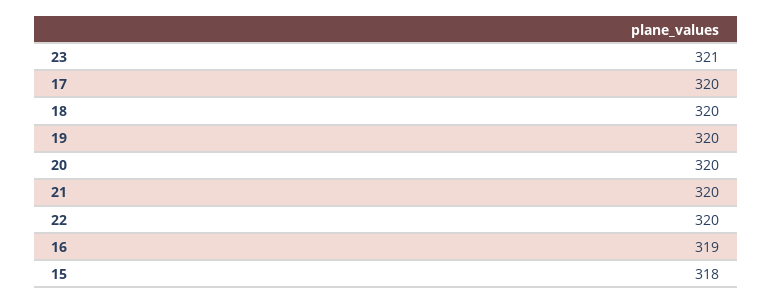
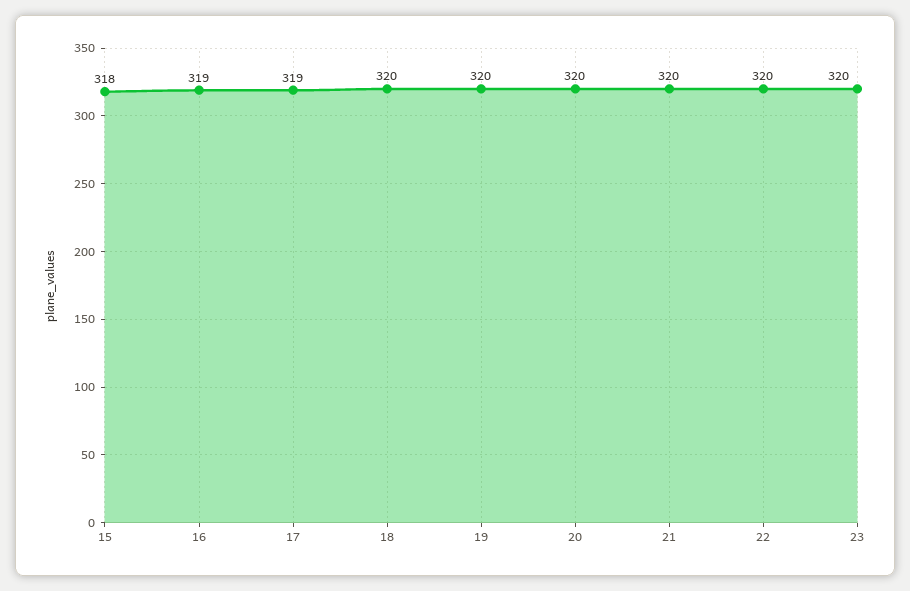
  {
-   "23": 321,
+   "23": 320,
-   "17": 320,
+   "17": 319,
    "18": 320,
    "19": 320,
    "20": 320,
    "21": 320,
    "22": 320,
    "16": 319,
    "15": 318
  }

